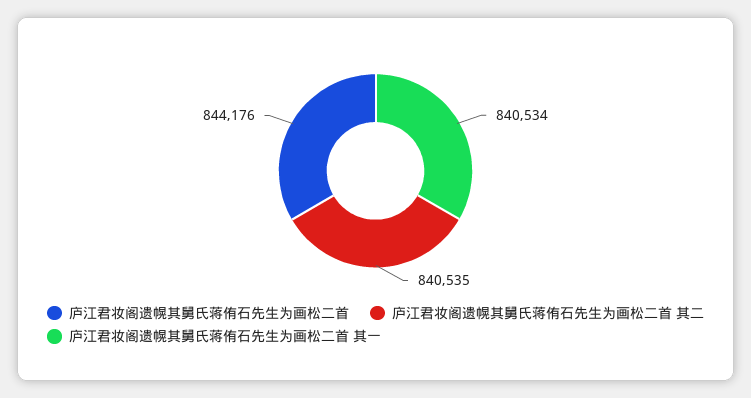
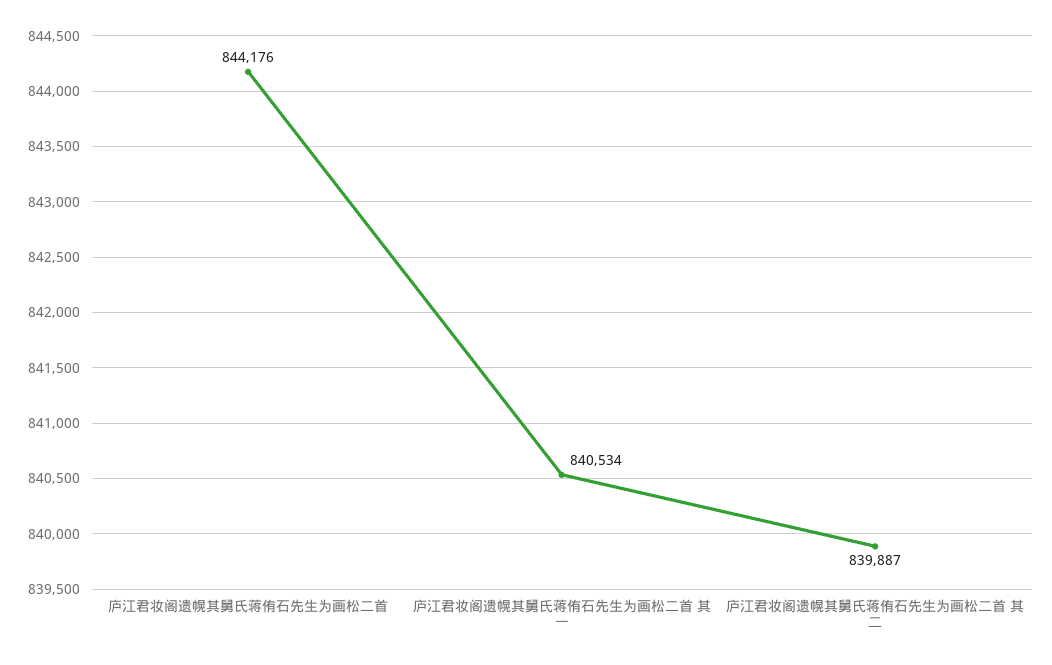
  {
    "庐江君妆阁遗幌其舅氏蒋侑石先生为画松二首": 844176,
-   "庐江君妆阁遗幌其舅氏蒋侑石先生为画松二首 其二": 840535,
+   "庐江君妆阁遗幌其舅氏蒋侑石先生为画松二首 其二": 839887,
    "庐江君妆阁遗幌其舅氏蒋侑石先生为画松二首 其一": 840534
  }

